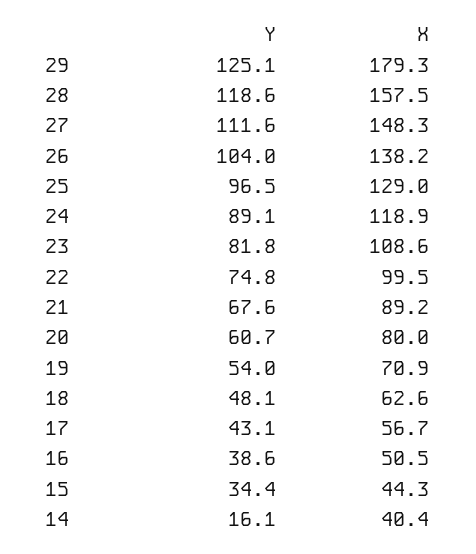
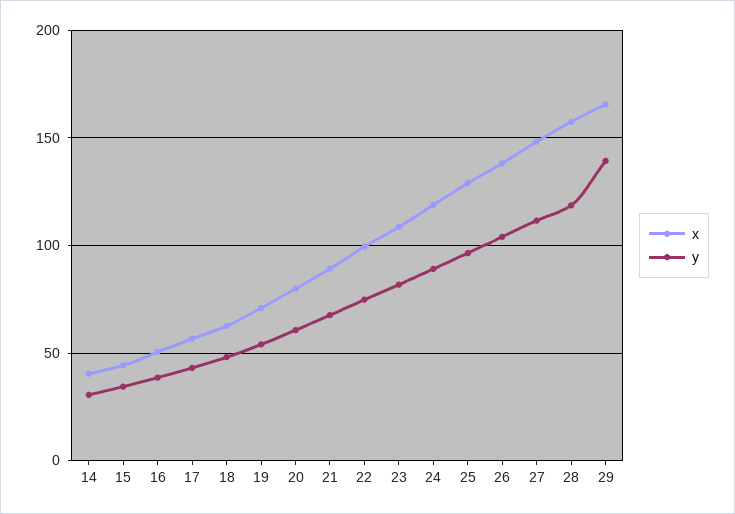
  {
    "Y": {
-     "29": 125.1,
+     "29": 140,
      "28": 118.6,
      "27": 111.6,
      "26": 104,
      "25": 96.5,
      "24": 89.1,
      "23": 81.8,
      "22": 74.8,
      "21": 67.6,
      "20": 60.7,
      "19": 54,
      "18": 48.1,
      "17": 43.1,
      "16": 38.6,
      "15": 34.4,
-     "14": 16.1
+     "14": 30
    },
    "X": {
-     "29": 179.3,
+     "29": 165,
      "28": 157.5,
      "27": 148.3,
      "26": 138.2,
      "25": 129,
      "24": 118.9,
      "23": 108.6,
      "22": 99.5,
      "21": 89.2,
      "20": 80,
      "19": 70.9,
      "18": 62.6,
      "17": 56.7,
      "16": 50.5,
      "15": 44.3,
      "14": 40.4
    }
  }

